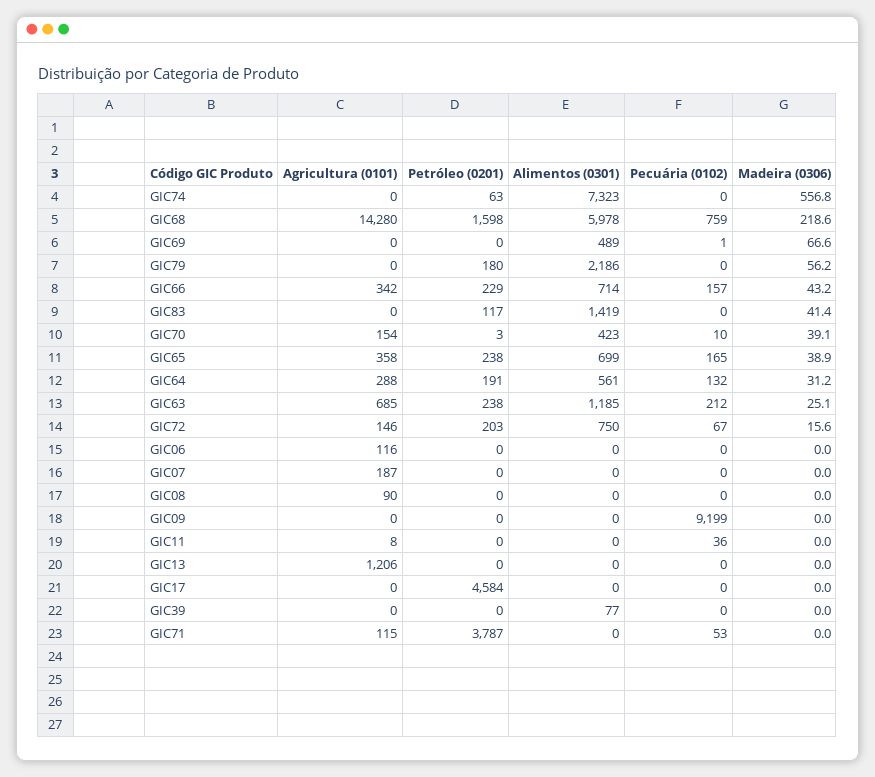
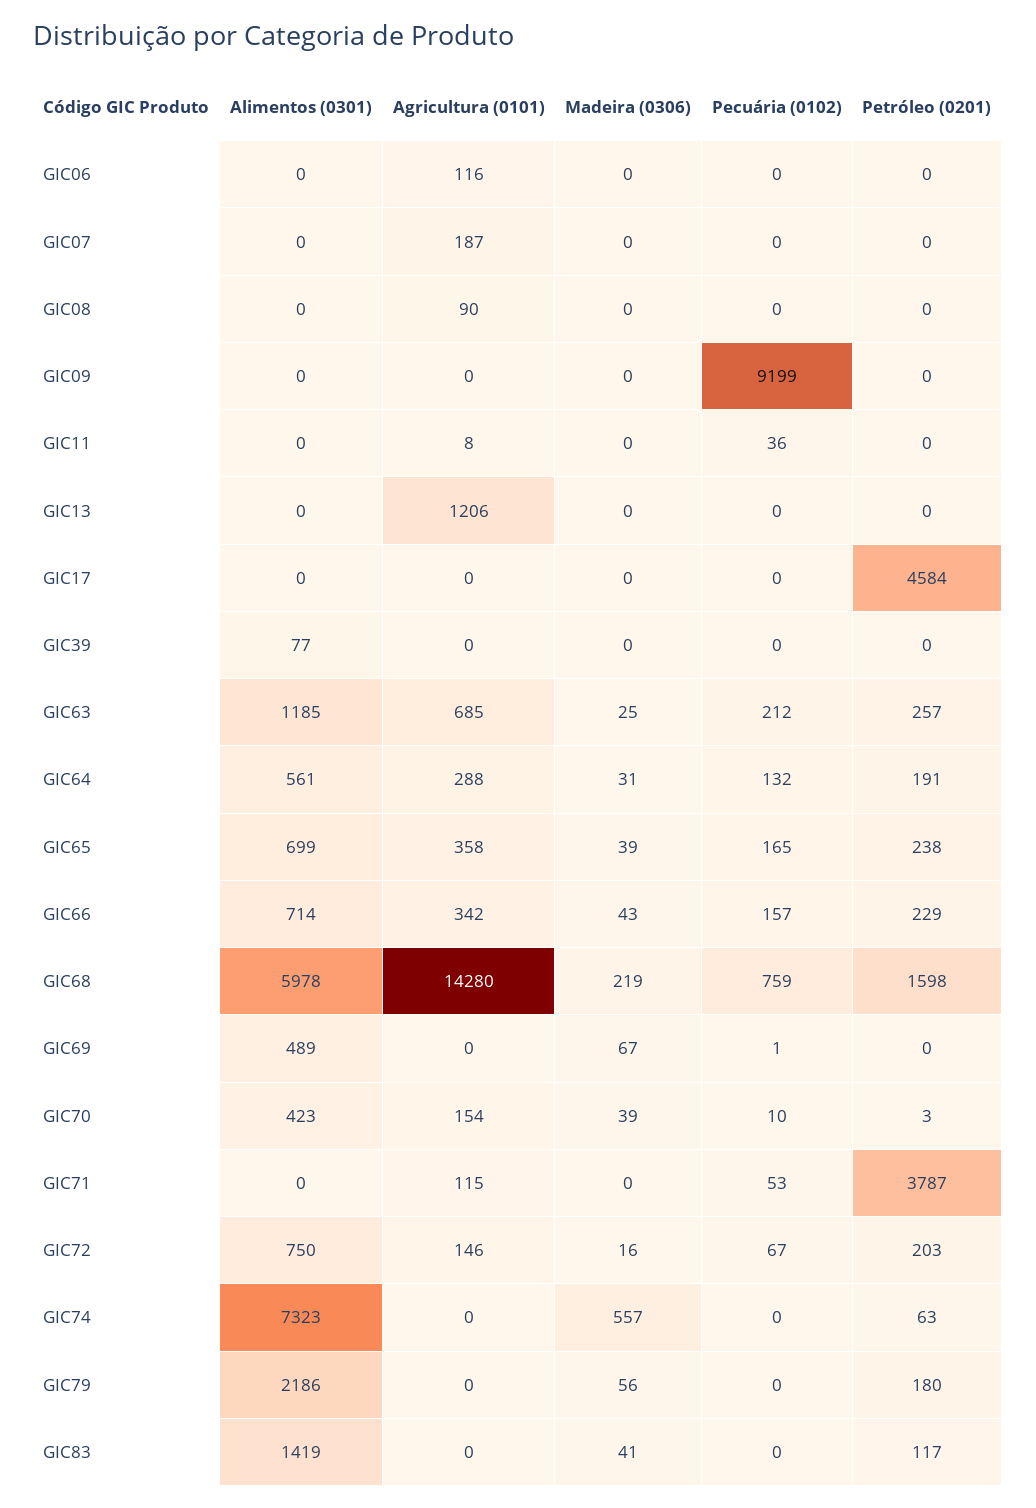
  {
    "Agricultura (0101)": {
      "GIC74": 0,
      "GIC68": 14280,
      "GIC69": 0,
      "GIC79": 0,
      "GIC66": 342,
      "GIC83": 0,
      "GIC70": 154,
      "GIC65": 358,
      "GIC64": 288,
      "GIC63": 685,
      "GIC72": 146,
      "GIC06": 116,
      "GIC07": 187,
      "GIC08": 90,
      "GIC09": 0,
      "GIC11": 8,
      "GIC13": 1206,
      "GIC17": 0,
      "GIC39": 0,
      "GIC71": 115
    },
    "Petróleo (0201)": {
      "GIC74": 63,
      "GIC68": 1598,
      "GIC69": 0,
      "GIC79": 180,
      "GIC66": 229,
      "GIC83": 117,
      "GIC70": 3,
      "GIC65": 238,
      "GIC64": 191,
-     "GIC63": 238,
+     "GIC63": 257,
      "GIC72": 203,
      "GIC06": 0,
      "GIC07": 0,
      "GIC08": 0,
      "GIC09": 0,
      "GIC11": 0,
      "GIC13": 0,
      "GIC17": 4584,
      "GIC39": 0,
      "GIC71": 3787
    },
    "Alimentos (0301)": {
      "GIC74": 7323,
      "GIC68": 5978,
      "GIC69": 489,
      "GIC79": 2186,
      "GIC66": 714,
      "GIC83": 1419,
      "GIC70": 423,
      "GIC65": 699,
      "GIC64": 561,
      "GIC63": 1185,
      "GIC72": 750,
      "GIC06": 0,
      "GIC07": 0,
      "GIC08": 0,
      "GIC09": 0,
      "GIC11": 0,
      "GIC13": 0,
      "GIC17": 0,
      "GIC39": 77,
      "GIC71": 0
    },
    "Pecuária (0102)": {
      "GIC74": 0,
      "GIC68": 759,
      "GIC69": 1,
      "GIC79": 0,
      "GIC66": 157,
      "GIC83": 0,
      "GIC70": 10,
      "GIC65": 165,
      "GIC64": 132,
      "GIC63": 212,
      "GIC72": 67,
      "GIC06": 0,
      "GIC07": 0,
      "GIC08": 0,
      "GIC09": 9199,
      "GIC11": 36,
      "GIC13": 0,
      "GIC17": 0,
      "GIC39": 0,
      "GIC71": 53
    },
    "Madeira (0306)": {
      "GIC74": 556.8,
      "GIC68": 218.6,
      "GIC69": 66.6,
      "GIC79": 56.2,
      "GIC66": 43.2,
      "GIC83": 41.4,
      "GIC70": 39.1,
      "GIC65": 38.9,
      "GIC64": 31.2,
      "GIC63": 25.1,
      "GIC72": 15.6,
      "GIC06": 0,
      "GIC07": 0,
      "GIC08": 0,
      "GIC09": 0,
      "GIC11": 0,
      "GIC13": 0,
      "GIC17": 0,
      "GIC39": 0,
      "GIC71": 0
    }
  }

